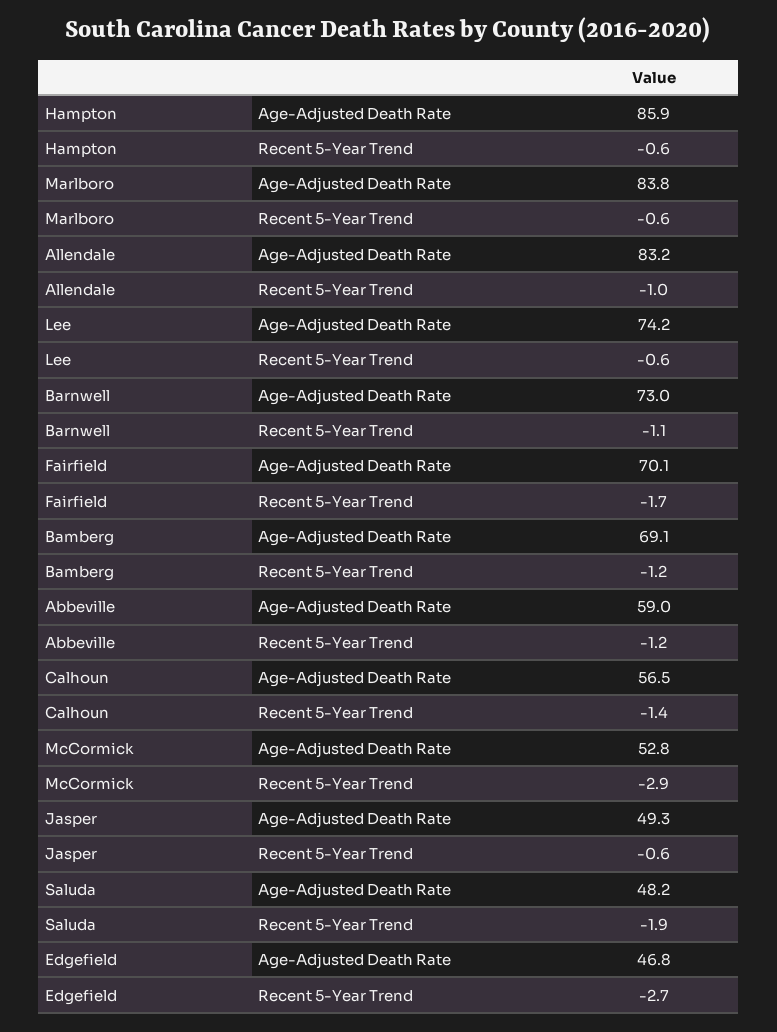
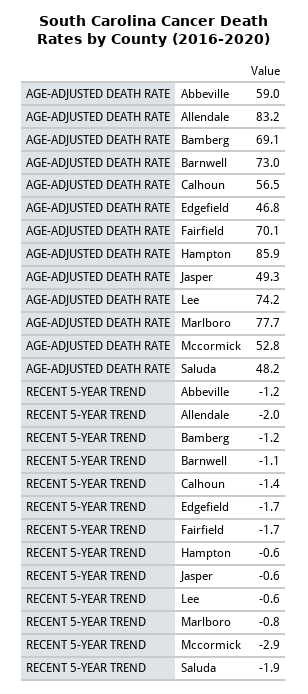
  {
    "Hampton": {
      "Age-Adjusted Death Rate": 85.9,
      "Recent 5-Year Trend": -0.6
    },
    "Marlboro": {
-     "Age-Adjusted Death Rate": 83.8,
+     "Age-Adjusted Death Rate": 77.7,
-     "Recent 5-Year Trend": -0.6
+     "Recent 5-Year Trend": -0.8
    },
    "Allendale": {
      "Age-Adjusted Death Rate": 83.2,
-     "Recent 5-Year Trend": -1
+     "Recent 5-Year Trend": -2
    },
    "Lee": {
      "Age-Adjusted Death Rate": 74.2,
      "Recent 5-Year Trend": -0.6
    },
    "Barnwell": {
      "Age-Adjusted Death Rate": 73,
      "Recent 5-Year Trend": -1.1
    },
    "Fairfield": {
      "Age-Adjusted Death Rate": 70.1,
      "Recent 5-Year Trend": -1.7
    },
    "Bamberg": {
      "Age-Adjusted Death Rate": 69.1,
      "Recent 5-Year Trend": -1.2
    },
    "Abbeville": {
      "Age-Adjusted Death Rate": 59,
      "Recent 5-Year Trend": -1.2
    },
    "Calhoun": {
      "Age-Adjusted Death Rate": 56.5,
      "Recent 5-Year Trend": -1.4
    },
    "McCormick": {
      "Age-Adjusted Death Rate": 52.8,
      "Recent 5-Year Trend": -2.9
    },
    "Jasper": {
      "Age-Adjusted Death Rate": 49.3,
      "Recent 5-Year Trend": -0.6
    },
    "Saluda": {
      "Age-Adjusted Death Rate": 48.2,
      "Recent 5-Year Trend": -1.9
    },
    "Edgefield": {
      "Age-Adjusted Death Rate": 46.8,
-     "Recent 5-Year Trend": -2.7
+     "Recent 5-Year Trend": -1.7
    }
  }

